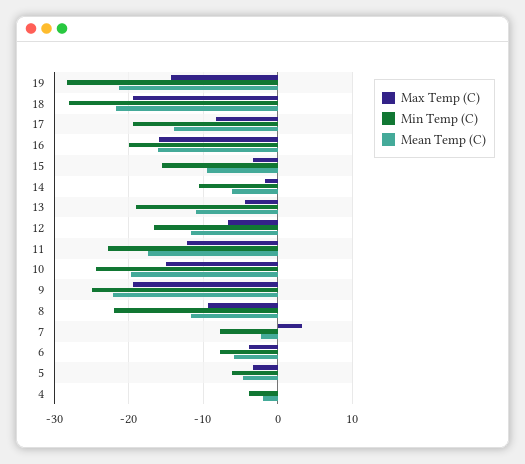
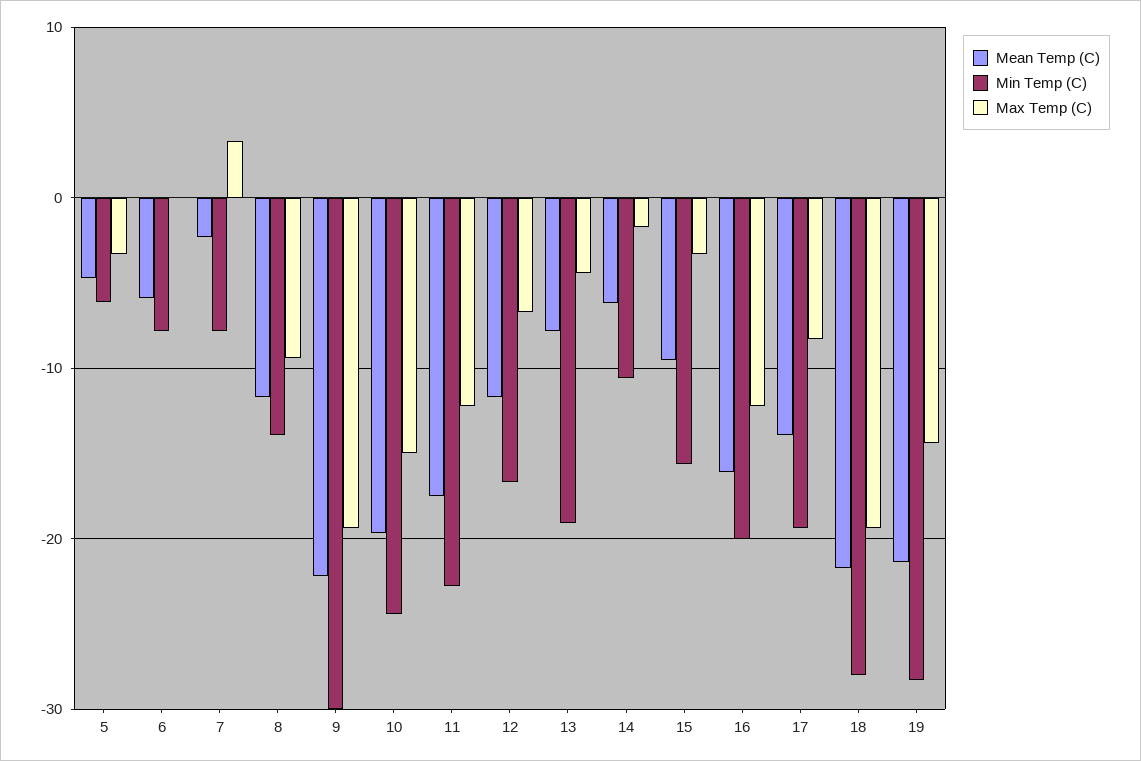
  {
    "Max Temp (C)": {
      "19": -14,
      "18": -19,
      "17": -8,
-     "16": -16,
+     "16": -12,
      "15": -3,
      "14": -2,
      "13": -4,
      "12": -7,
      "11": -12,
      "10": -15,
      "9": -19,
      "8": -9,
      "7": 3,
-     "6": -4,
+     "6": 0,
-     "5": -3,
+     "5": -3
-     "4": 0
    },
    "Min Temp (C)": {
      "19": -28,
      "18": -28,
      "17": -19,
      "16": -20,
      "15": -16,
      "14": -11,
      "13": -19,
      "12": -17,
      "11": -23,
      "10": -24,
-     "9": -25,
+     "9": -30,
-     "8": -22,
+     "8": -14,
      "7": -8,
      "6": -8,
-     "5": -6,
+     "5": -6
-     "4": -4
    },
    "Mean Temp (C)": {
      "19": -21,
      "18": -22,
      "17": -14,
      "16": -16,
      "15": -10,
      "14": -6,
-     "13": -11,
+     "13": -8,
      "12": -12,
      "11": -18,
      "10": -20,
      "9": -22,
      "8": -12,
      "7": -2,
      "6": -6,
-     "5": -5,
+     "5": -5
-     "4": -2
    }
  }

